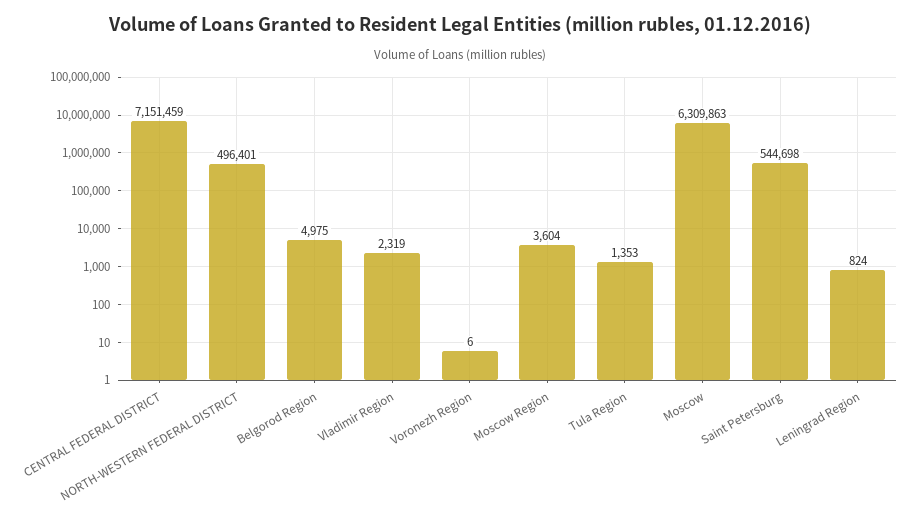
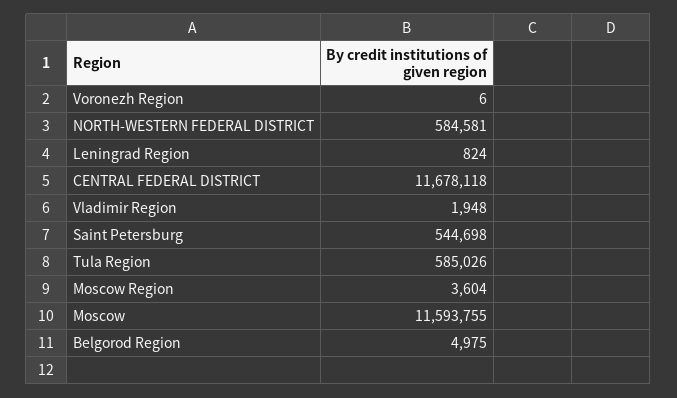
  {
-   "CENTRAL FEDERAL DISTRICT": 7151459,
+   "CENTRAL FEDERAL DISTRICT": 11678118,
-   "NORTH-WESTERN FEDERAL DISTRICT": 496401,
+   "NORTH-WESTERN FEDERAL DISTRICT": 584581,
    "Belgorod Region": 4975,
-   "Vladimir Region": 2319,
+   "Vladimir Region": 1948,
    "Voronezh Region": 6,
    "Moscow Region": 3604,
-   "Tula Region": 1353,
+   "Tula Region": 585026,
-   "Moscow": 6309863,
+   "Moscow": 11593755,
    "Saint Petersburg": 544698,
    "Leningrad Region": 824
  }

